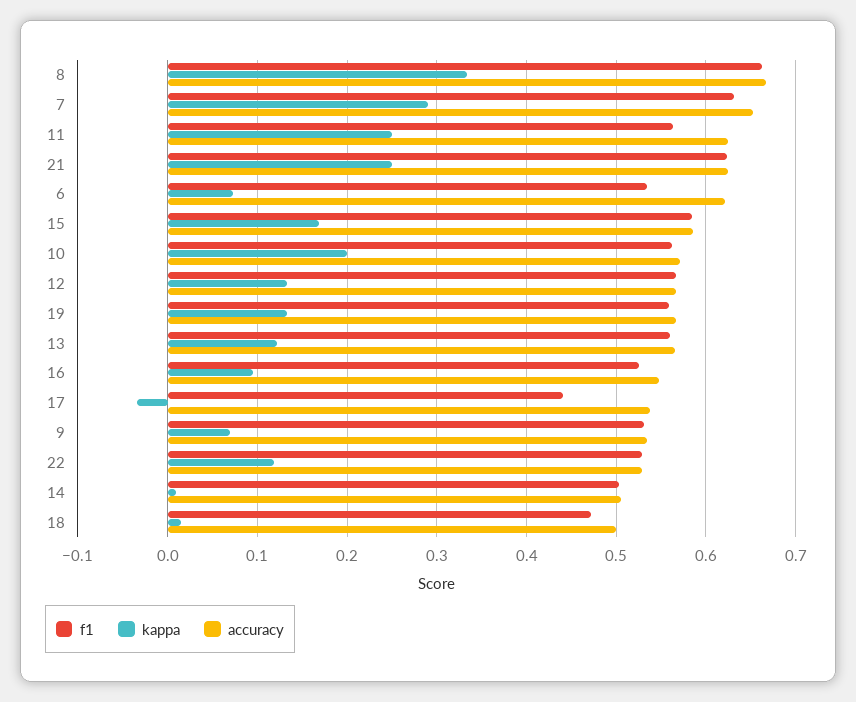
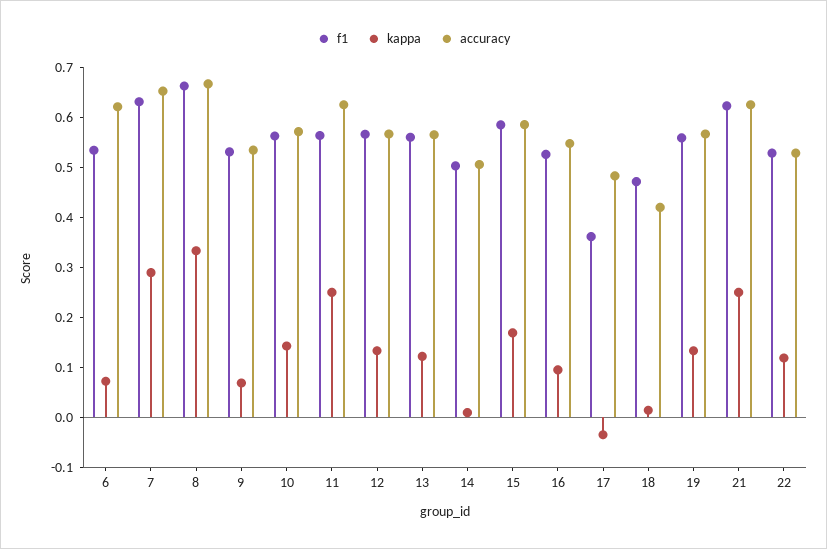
  {
    "f1": {
      "8": 0.66,
      "7": 0.63,
      "11": 0.56,
      "21": 0.62,
      "6": 0.53,
      "15": 0.58,
      "10": 0.56,
      "12": 0.57,
      "19": 0.56,
      "13": 0.56,
      "16": 0.53,
-     "17": 0.44,
+     "17": 0.36,
      "9": 0.53,
      "22": 0.53,
      "14": 0.5,
      "18": 0.47
    },
    "kappa": {
      "8": 0.33,
      "7": 0.29,
      "11": 0.25,
      "21": 0.25,
      "6": 0.07,
      "15": 0.17,
-     "10": 0.2,
+     "10": 0.14,
      "12": 0.13,
      "19": 0.13,
      "13": 0.12,
      "16": 0.1,
      "17": -0.03,
      "9": 0.07,
      "22": 0.12,
      "14": 0.01,
      "18": 0.01
    },
    "accuracy": {
      "8": 0.67,
      "7": 0.65,
      "11": 0.63,
      "21": 0.63,
      "6": 0.62,
      "15": 0.59,
      "10": 0.57,
      "12": 0.57,
      "19": 0.57,
      "13": 0.57,
      "16": 0.55,
-     "17": 0.54,
+     "17": 0.48,
      "9": 0.53,
      "22": 0.53,
      "14": 0.51,
-     "18": 0.5
+     "18": 0.42
    }
  }

